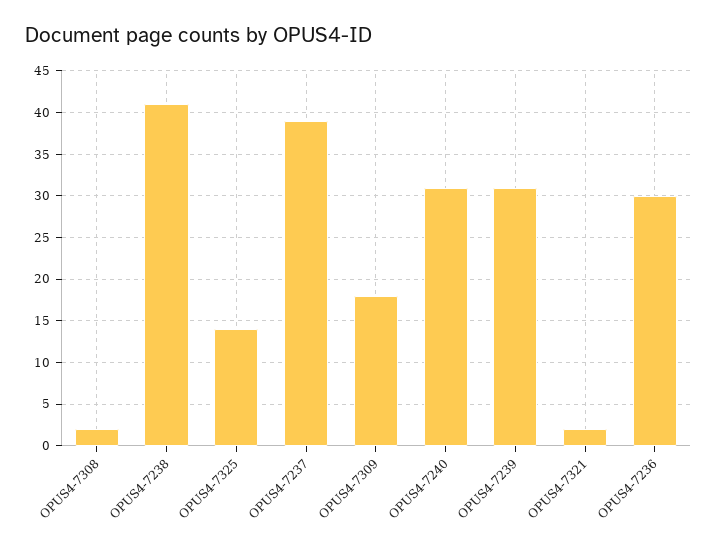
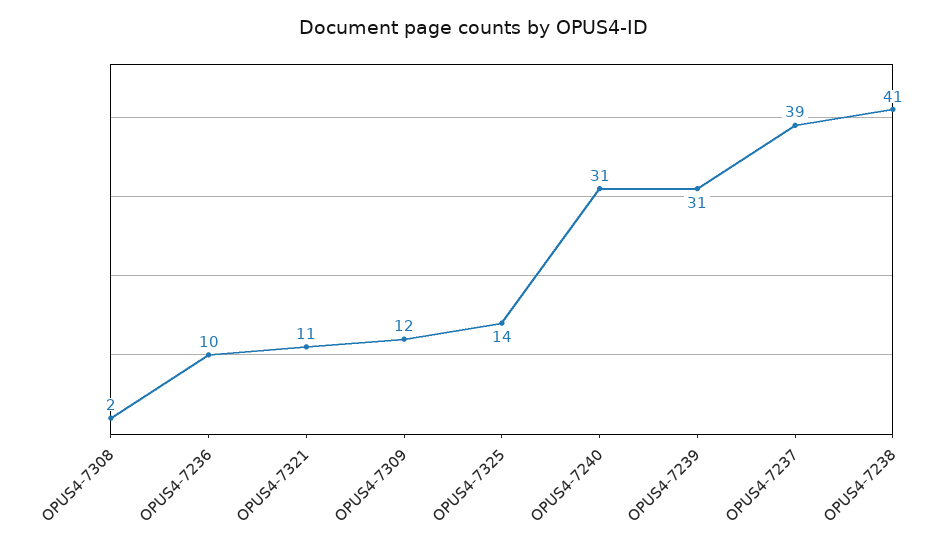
  {
    "OPUS4-7308": 2,
    "OPUS4-7238": 41,
    "OPUS4-7325": 14,
    "OPUS4-7237": 39,
-   "OPUS4-7309": 18,
+   "OPUS4-7309": 12,
    "OPUS4-7240": 31,
    "OPUS4-7239": 31,
-   "OPUS4-7321": 2,
+   "OPUS4-7321": 11,
-   "OPUS4-7236": 30
+   "OPUS4-7236": 10
  }

